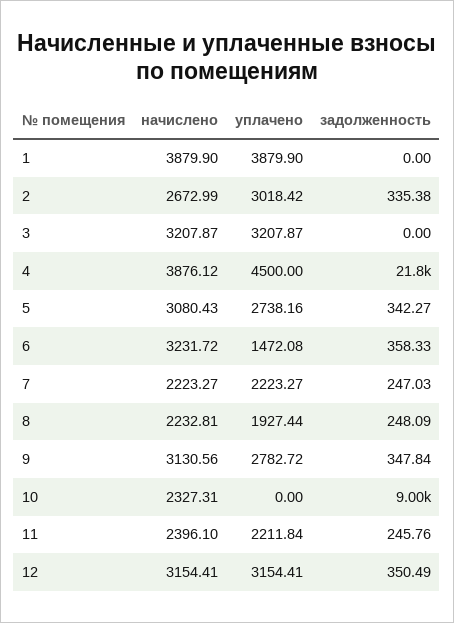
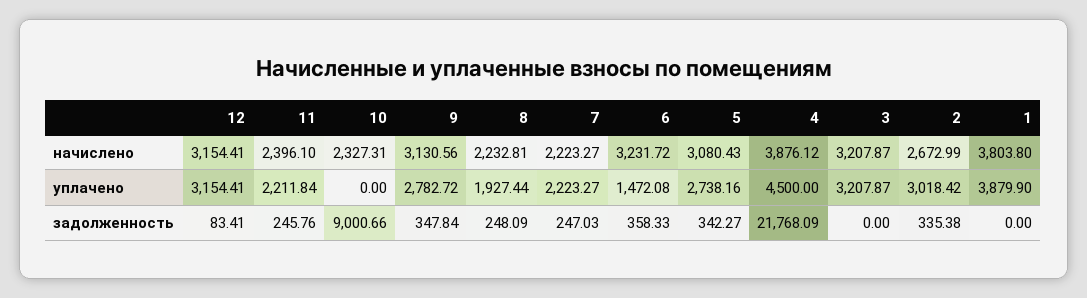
  {
    "начислено": {
-     "1": 3879.9,
+     "1": 3803.8,
      "2": 2672.99,
      "3": 3207.87,
      "4": 3876.12,
      "5": 3080.43,
      "6": 3231.72,
      "7": 2223.27,
      "8": 2232.81,
      "9": 3130.56,
      "10": 2327.31,
      "11": 2396.1,
      "12": 3154.41
    },
    "уплачено": {
      "1": 3879.9,
      "2": 3018.42,
      "3": 3207.87,
      "4": 4500,
      "5": 2738.16,
      "6": 1472.08,
      "7": 2223.27,
      "8": 1927.44,
      "9": 2782.72,
      "10": 0,
      "11": 2211.84,
      "12": 3154.41
    },
    "задолженность": {
      "1": 0,
      "2": 335.38,
      "3": 0,
      "4": 21768.09,
      "5": 342.27,
      "6": 358.33,
      "7": 247.03,
      "8": 248.09,
      "9": 347.84,
      "10": 9000.66,
      "11": 245.76,
-     "12": 350.49
+     "12": 83.41
    }
  }

